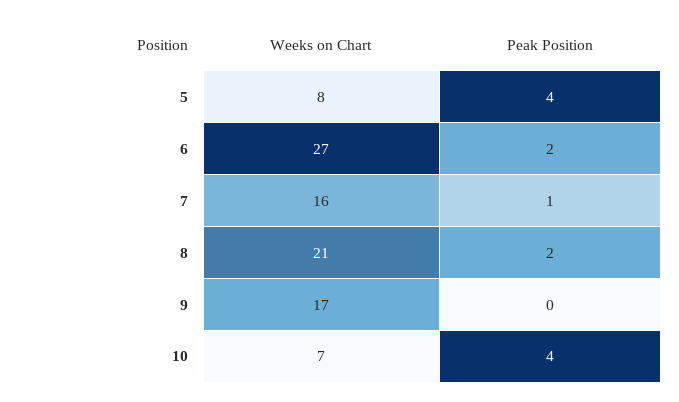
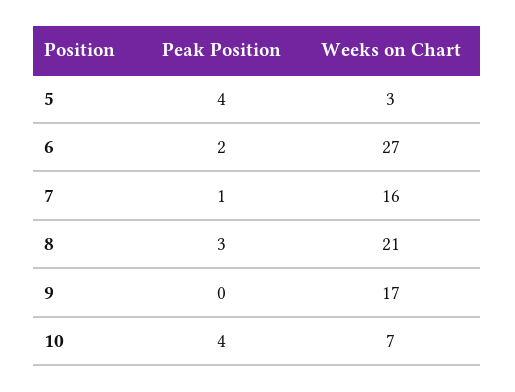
  {
    "Weeks on Chart": {
-     "5": 8,
+     "5": 3,
      "6": 27,
      "7": 16,
      "8": 21,
      "9": 17,
      "10": 7
    },
    "Peak Position": {
      "5": 4,
      "6": 2,
      "7": 1,
-     "8": 2,
+     "8": 3,
      "9": 0,
      "10": 4
    }
  }

